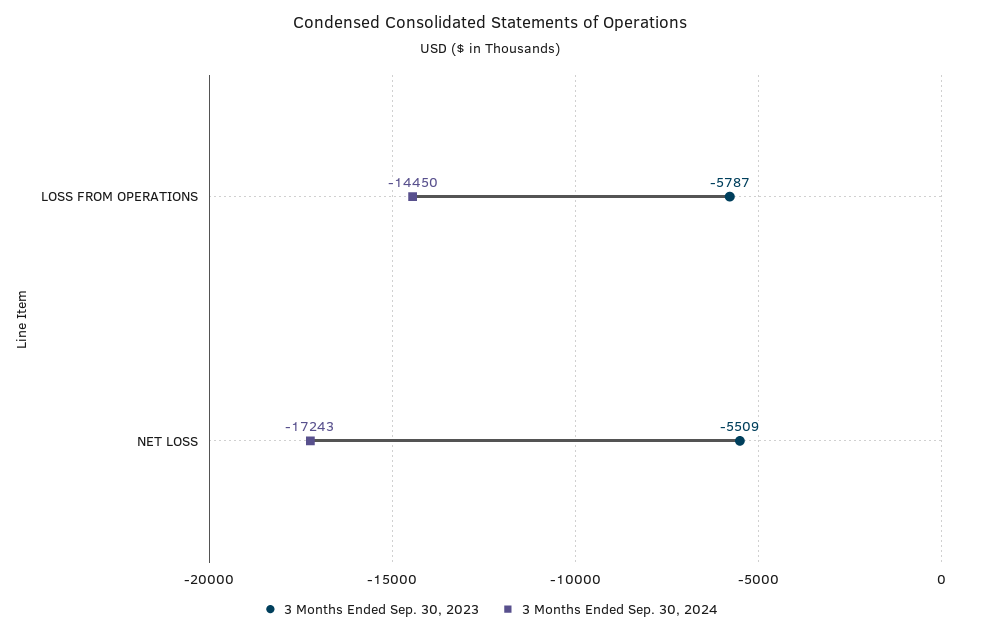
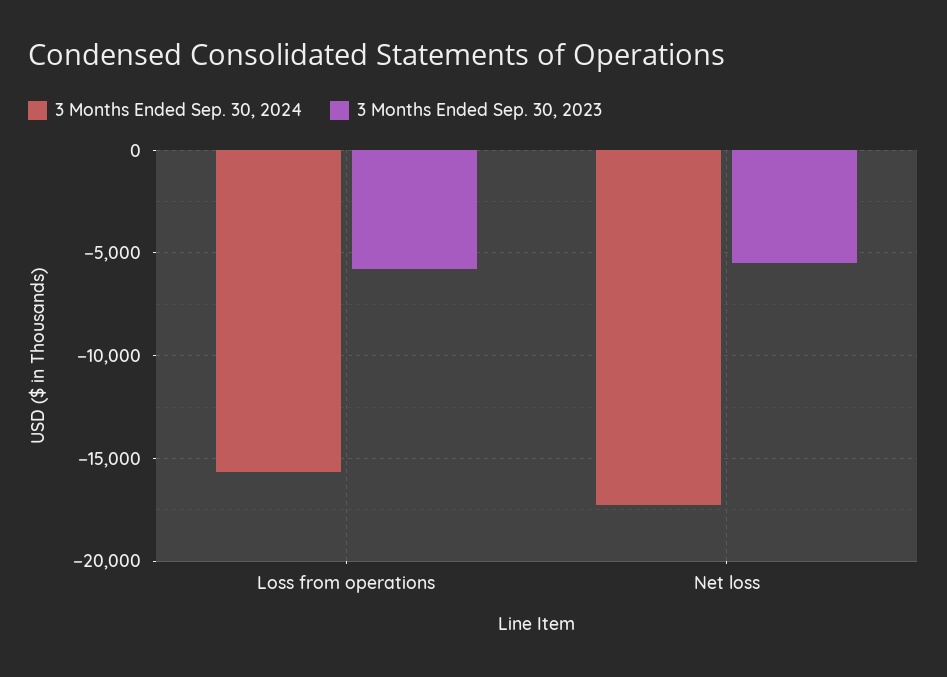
  {
    "3 Months Ended Sep. 30, 2023": {
      "LOSS FROM OPERATIONS": -5787,
      "NET LOSS": -5509
    },
    "3 Months Ended Sep. 30, 2024": {
-     "LOSS FROM OPERATIONS": -14450,
+     "LOSS FROM OPERATIONS": -15500,
      "NET LOSS": -17243
    }
  }

